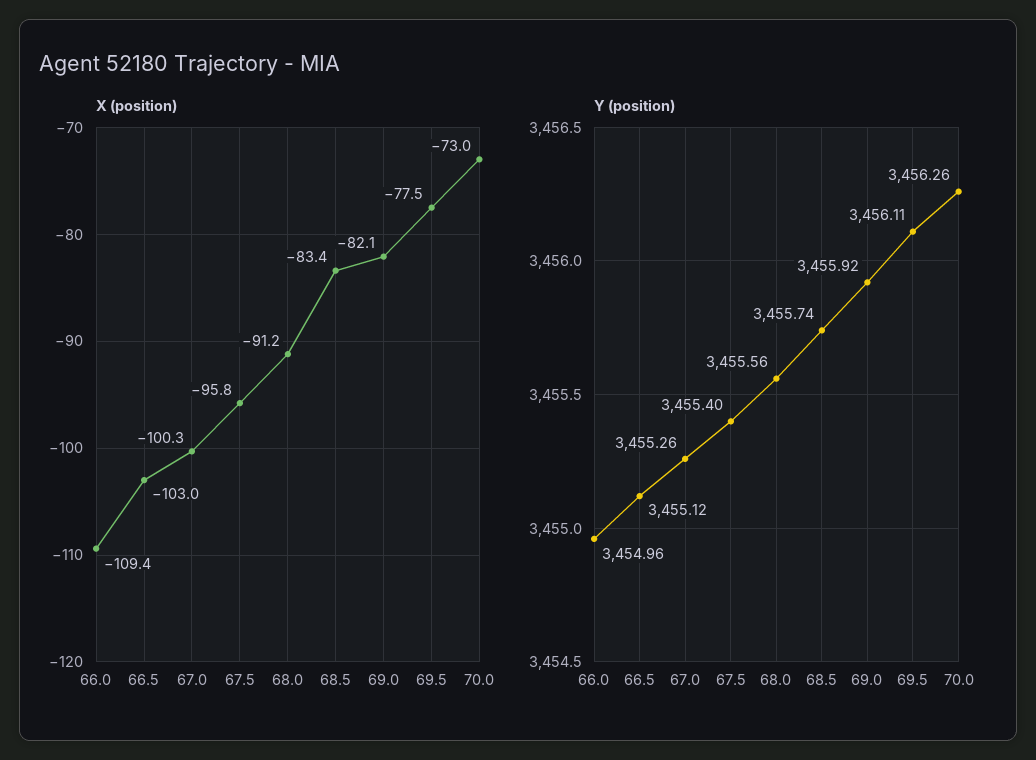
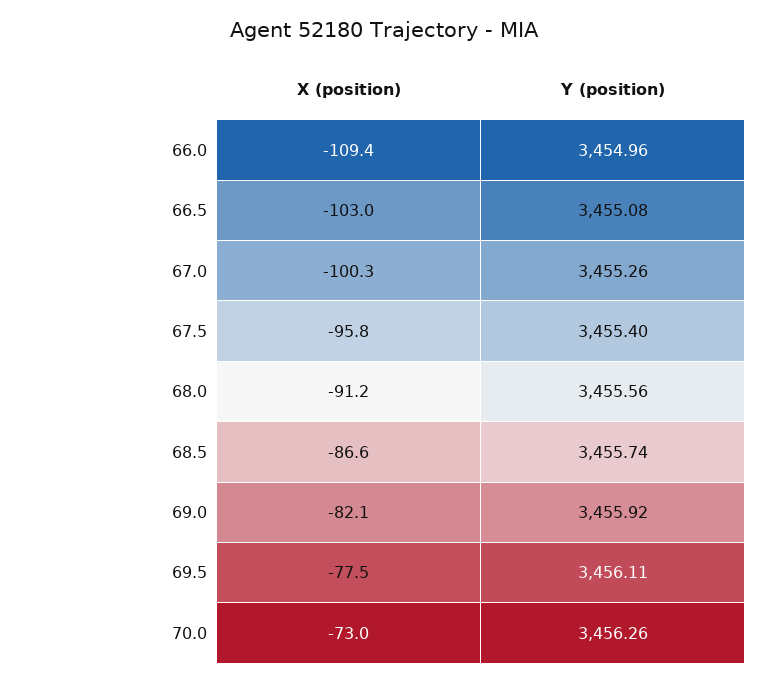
  {
    "X (position)": {
      "66.0": -109.4,
      "66.5": -103,
      "67.0": -100.3,
      "67.5": -95.8,
      "68.0": -91.2,
-     "68.5": -83.4,
+     "68.5": -86.6,
      "69.0": -82.1,
      "69.5": -77.5,
      "70.0": -73
    },
    "Y (position)": {
      "66.0": 3454.96,
-     "66.5": 3455.12,
+     "66.5": 3455.08,
      "67.0": 3455.26,
      "67.5": 3455.4,
      "68.0": 3455.56,
      "68.5": 3455.74,
      "69.0": 3455.92,
      "69.5": 3456.11,
      "70.0": 3456.26
    }
  }

